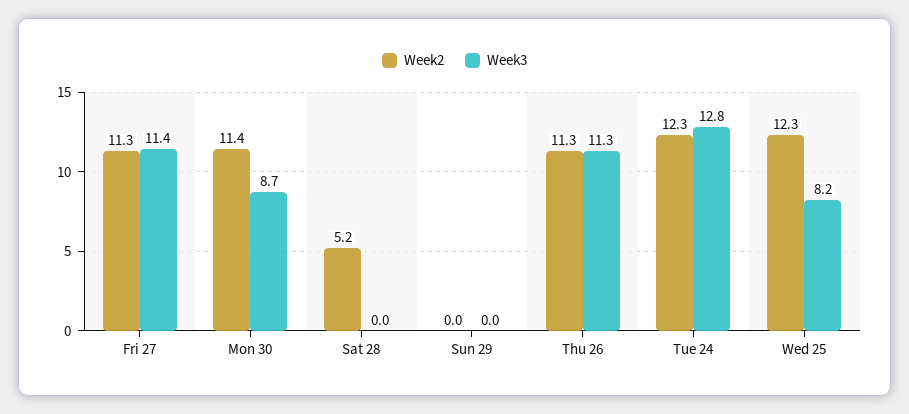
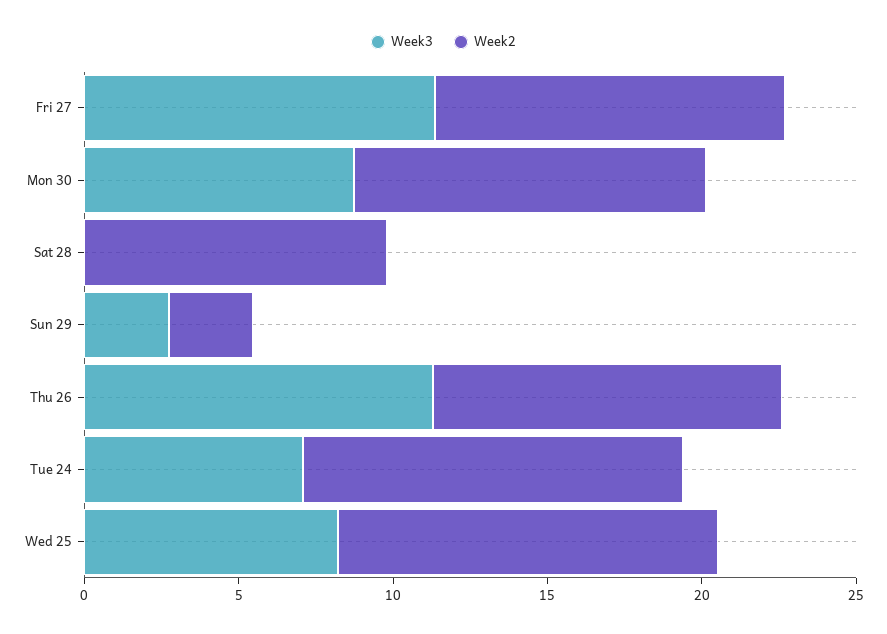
  {
    "Week2": {
      "Fri 27": 11.3,
      "Mon 30": 11.4,
-     "Sat 28": 5.2,
+     "Sat 28": 10,
-     "Sun 29": 0,
+     "Sun 29": 3,
      "Thu 26": 11.3,
      "Tue 24": 12.3,
      "Wed 25": 12.3
    },
    "Week3": {
      "Fri 27": 11.4,
      "Mon 30": 8.7,
      "Sat 28": 0,
-     "Sun 29": 0,
+     "Sun 29": 3,
      "Thu 26": 11.3,
-     "Tue 24": 12.8,
+     "Tue 24": 7,
      "Wed 25": 8.2
    }
  }

